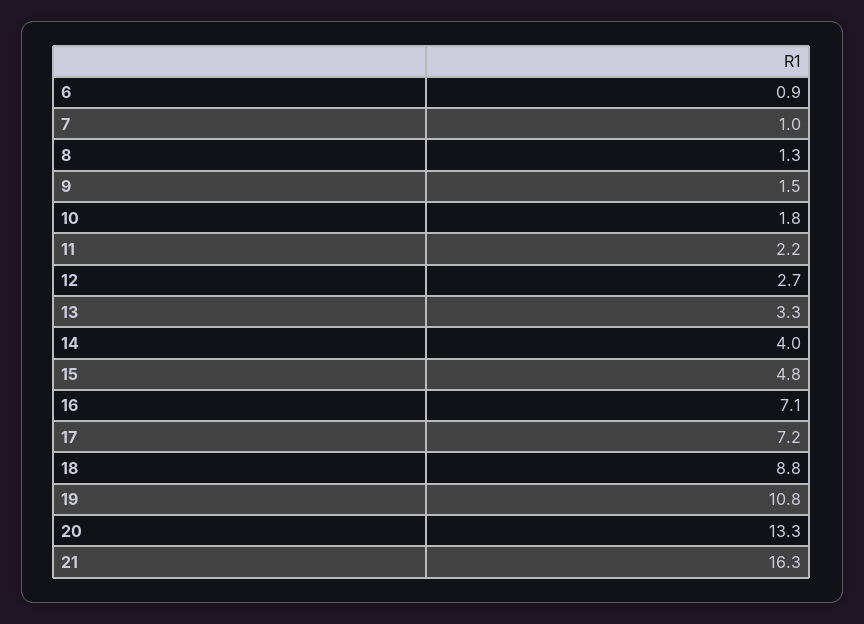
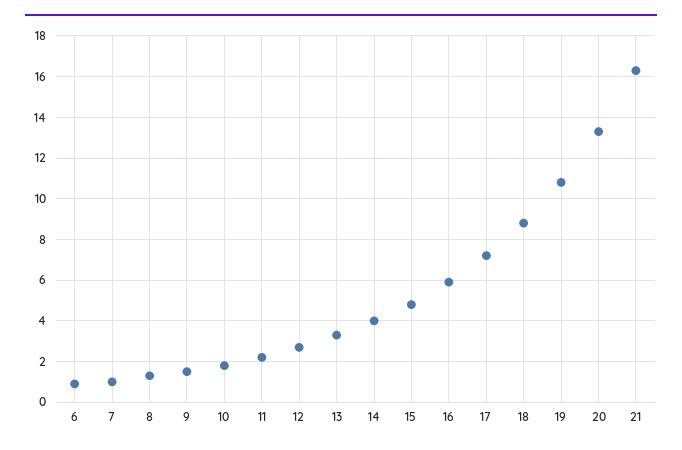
  {
    "6": 0.9,
    "7": 1,
    "8": 1.3,
    "9": 1.5,
    "10": 1.8,
    "11": 2.2,
    "12": 2.7,
    "13": 3.3,
    "14": 4,
    "15": 4.8,
-   "16": 7.1,
+   "16": 6,
    "17": 7.2,
    "18": 8.8,
    "19": 10.8,
    "20": 13.3,
    "21": 16.3
  }

